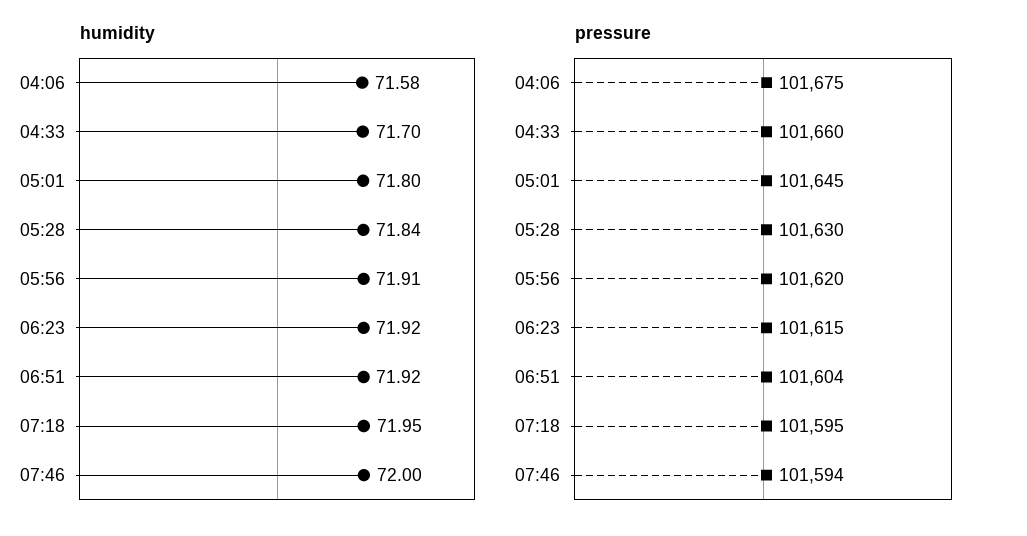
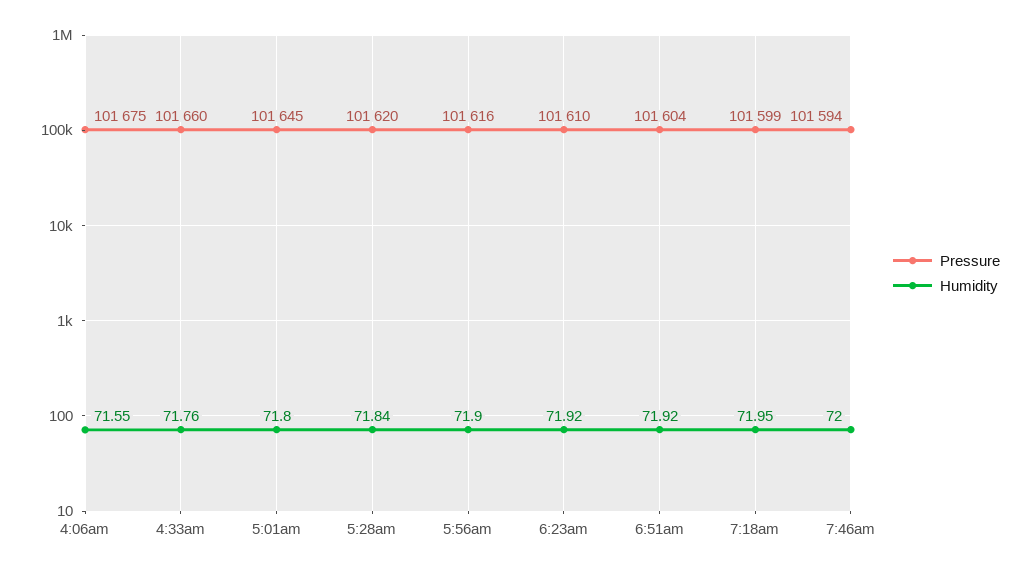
  {
    "humidity": {
-     "04:06": 71.58,
+     "04:06": 71.55,
-     "04:33": 71.7,
+     "04:33": 71.76,
      "05:01": 71.8,
      "05:28": 71.84,
-     "05:56": 71.91,
+     "05:56": 71.9,
      "06:23": 71.92,
      "06:51": 71.92,
      "07:18": 71.95,
      "07:46": 72
    },
    "pressure": {
      "04:06": 101675,
      "04:33": 101660,
      "05:01": 101645,
-     "05:28": 101630,
+     "05:28": 101620,
-     "05:56": 101620,
+     "05:56": 101616,
-     "06:23": 101615,
+     "06:23": 101610,
      "06:51": 101604,
-     "07:18": 101595,
+     "07:18": 101599,
      "07:46": 101594
    }
  }

